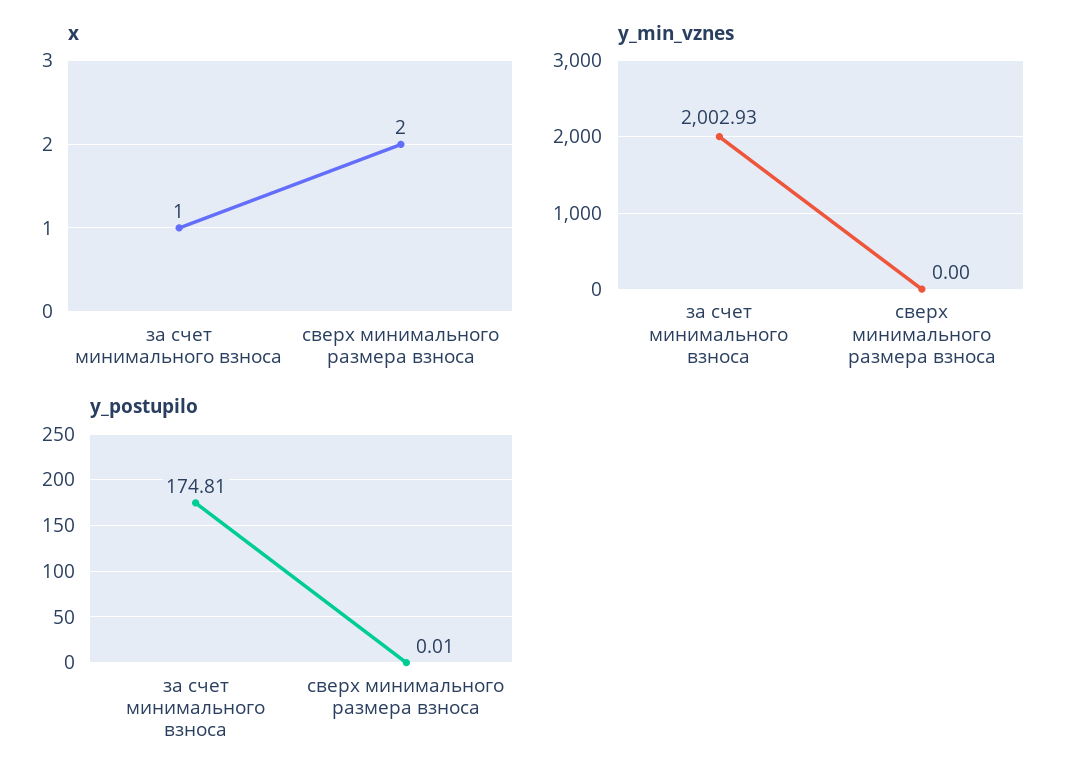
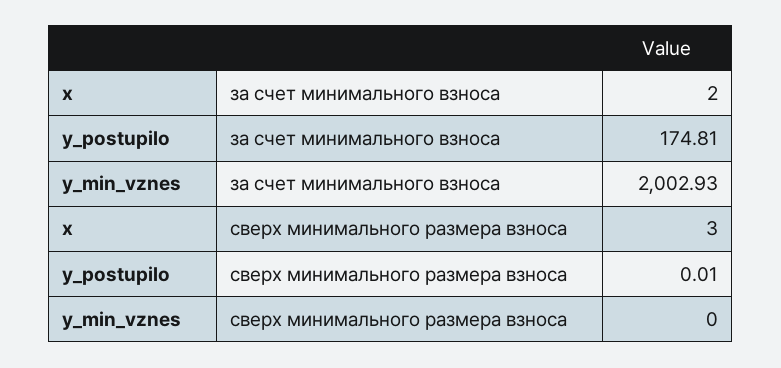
  {
    "x": {
-     "за счет минимального взноса": 1,
+     "за счет минимального взноса": 2,
-     "сверх минимального размера взноса": 2
+     "сверх минимального размера взноса": 3
    },
    "y_min_vznes": {
      "за счет минимального взноса": 2002.93,
      "сверх минимального размера взноса": 0
    },
    "y_postupilo": {
      "за счет минимального взноса": 174.81,
      "сверх минимального размера взноса": 0.01
    }
  }

